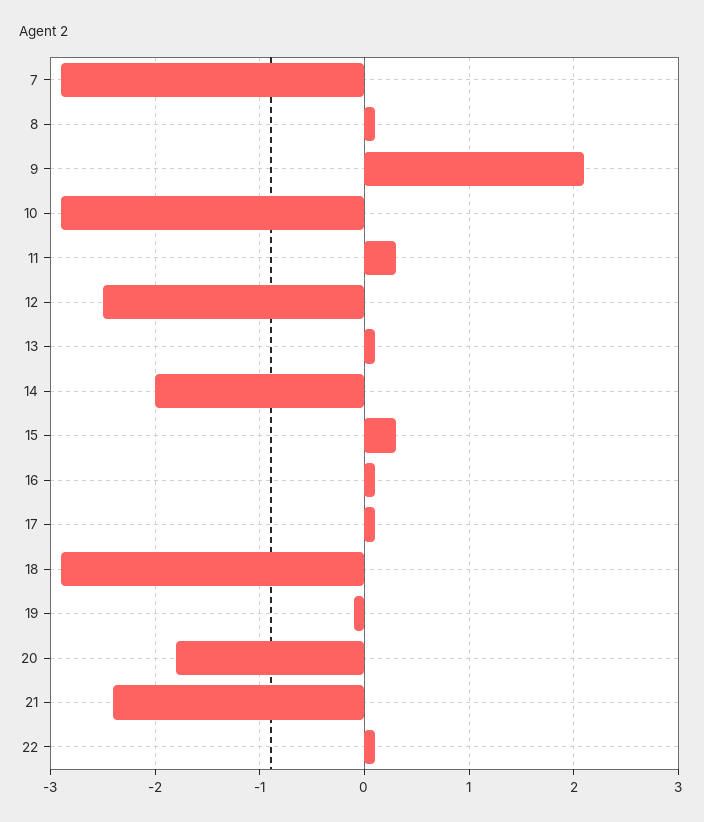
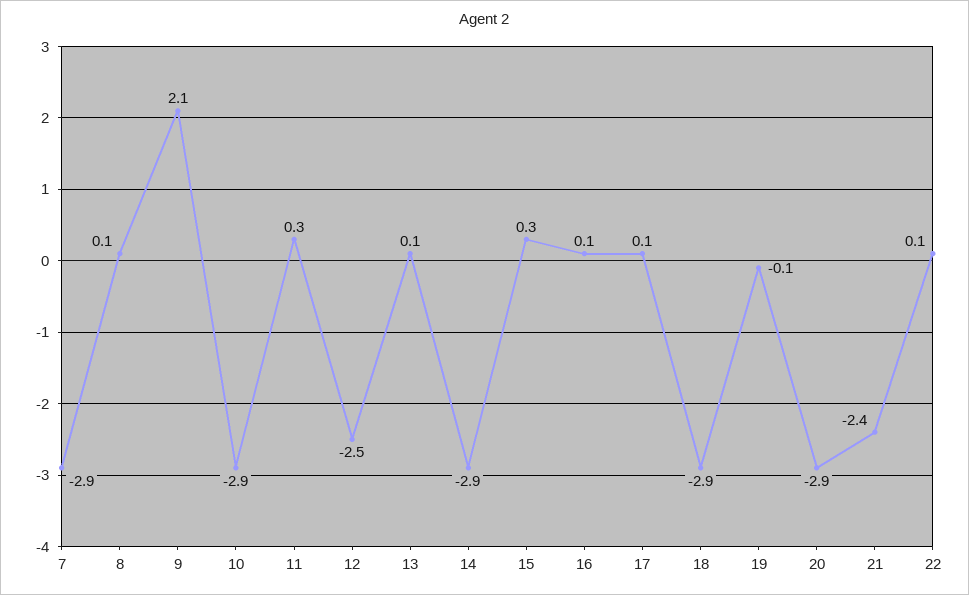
  {
    "7": -2.9,
    "8": 0.1,
    "9": 2.1,
    "10": -2.9,
    "11": 0.3,
    "12": -2.5,
    "13": 0.1,
-   "14": -2,
+   "14": -2.9,
    "15": 0.3,
    "16": 0.1,
    "17": 0.1,
    "18": -2.9,
    "19": -0.1,
-   "20": -1.8,
+   "20": -2.9,
    "21": -2.4,
    "22": 0.1
  }

